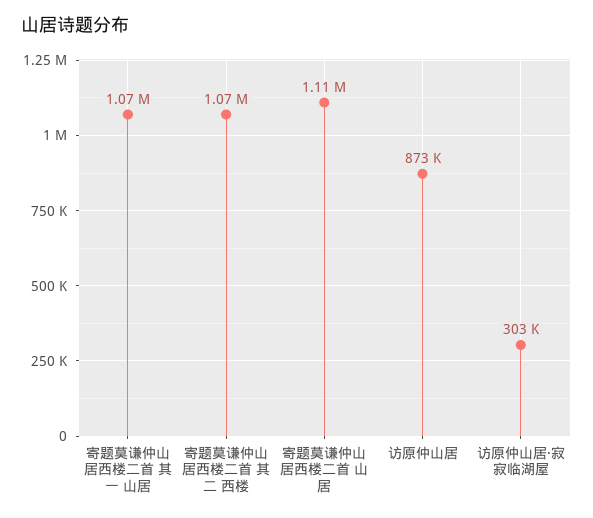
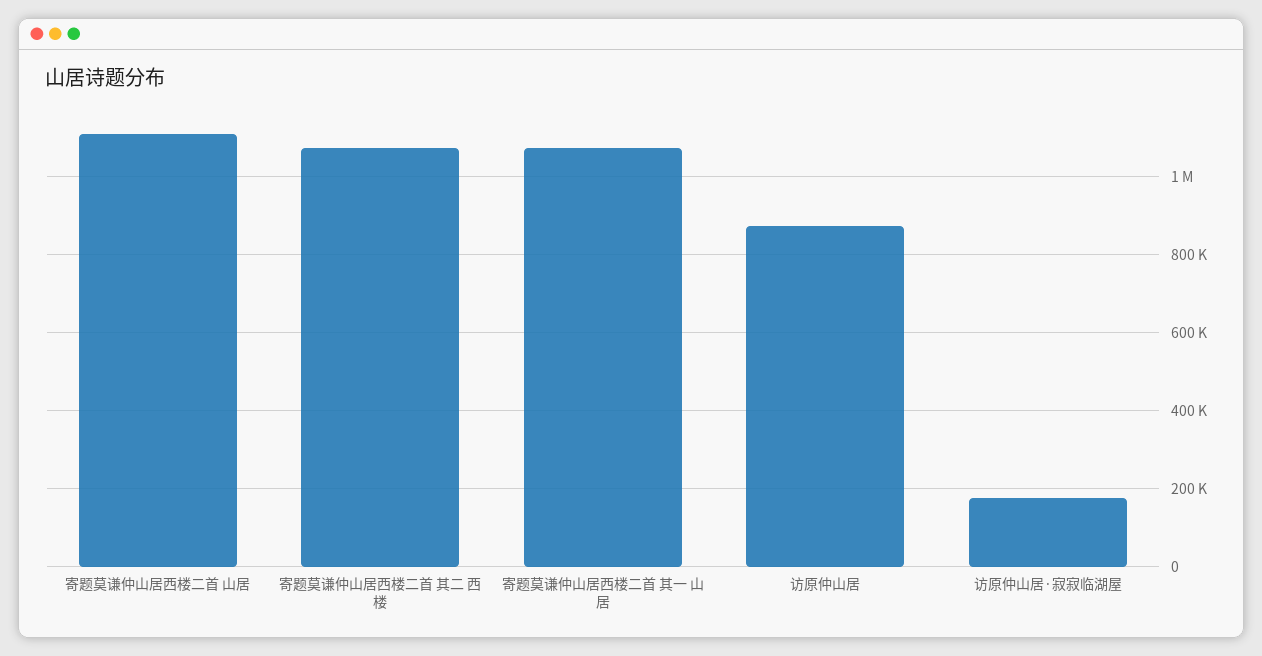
  {
    "寄题莫谦仲山居西楼二首 其一 山居": 1070000,
    "寄题莫谦仲山居西楼二首 其二 西楼": 1070000,
    "寄题莫谦仲山居西楼二首 山居": 1110000,
    "访原仲山居": 873000,
-   "访原仲山居·寂寂临湖屋": 303000
+   "访原仲山居·寂寂临湖屋": 180000
  }

